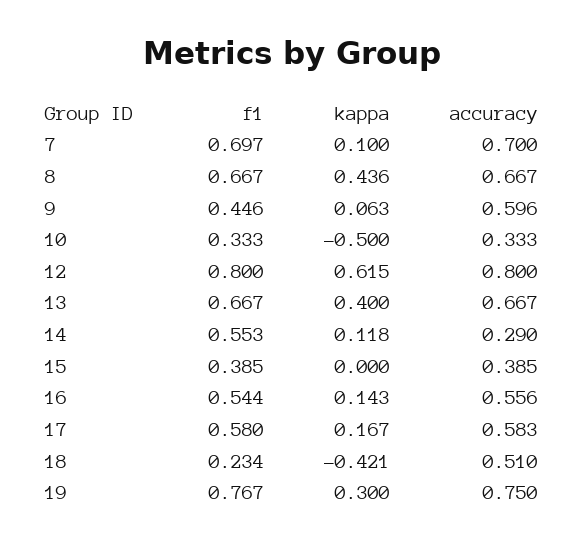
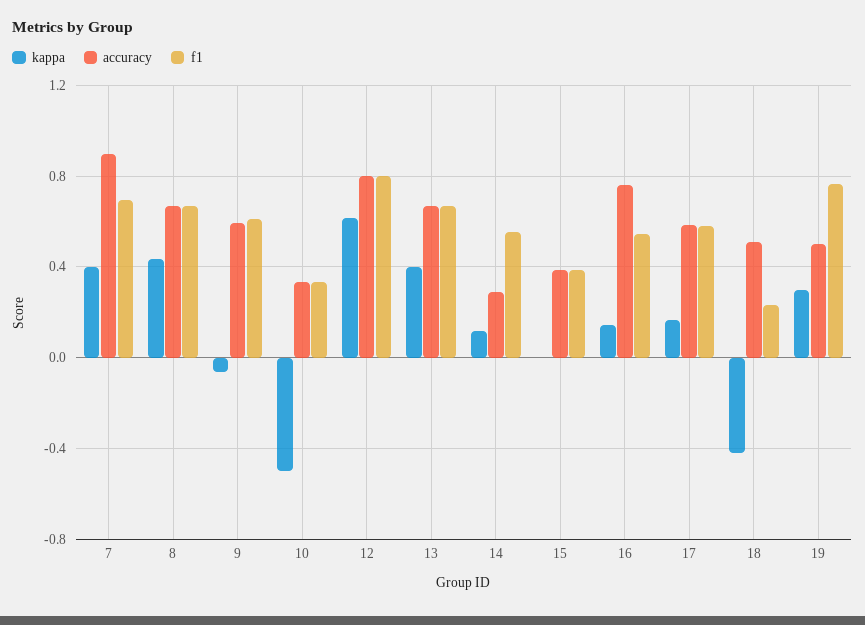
  {
    "f1": {
      "7": 0.697,
      "8": 0.667,
-     "9": 0.446,
+     "9": 0.6,
      "10": 0.333,
      "12": 0.8,
      "13": 0.667,
      "14": 0.553,
      "15": 0.385,
      "16": 0.544,
      "17": 0.58,
      "18": 0.234,
      "19": 0.767
    },
    "kappa": {
-     "7": 0.1,
+     "7": 0.4,
      "8": 0.436,
-     "9": 0.063,
+     "9": -0.05,
      "10": -0.5,
      "12": 0.615,
      "13": 0.4,
      "14": 0.118,
      "15": 0,
      "16": 0.143,
      "17": 0.167,
      "18": -0.421,
      "19": 0.3
    },
    "accuracy": {
-     "7": 0.7,
+     "7": 0.9,
      "8": 0.667,
      "9": 0.596,
      "10": 0.333,
      "12": 0.8,
      "13": 0.667,
      "14": 0.29,
      "15": 0.385,
-     "16": 0.556,
+     "16": 0.75,
      "17": 0.583,
      "18": 0.51,
-     "19": 0.75
+     "19": 0.5
    }
  }

